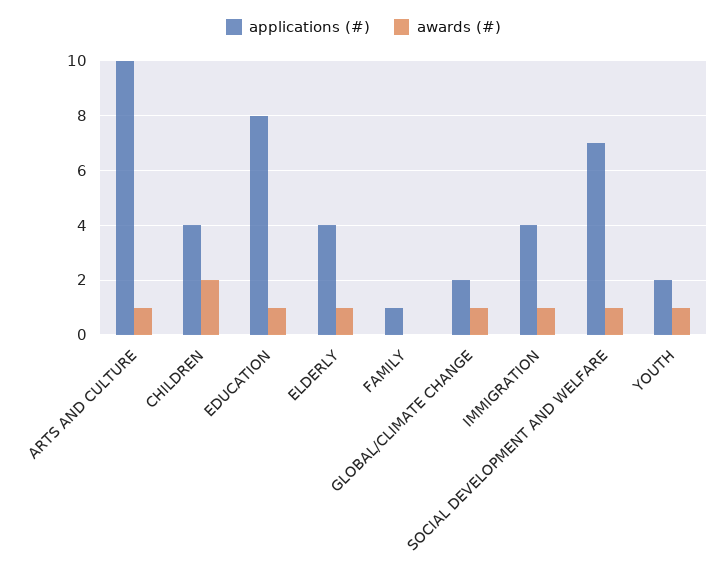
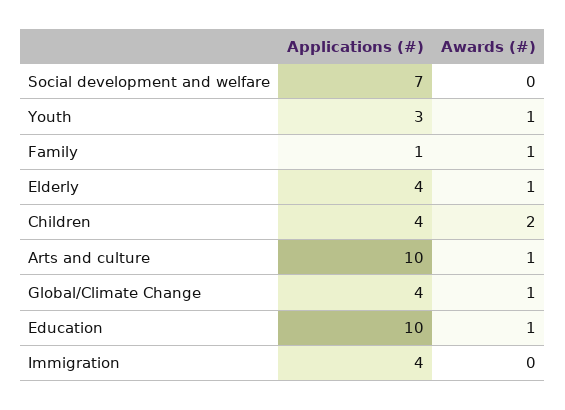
  {
    "applications (#)": {
      "ARTS AND CULTURE": 10,
      "CHILDREN": 4,
-     "EDUCATION": 8,
+     "EDUCATION": 10,
      "ELDERLY": 4,
      "FAMILY": 1,
-     "GLOBAL/CLIMATE CHANGE": 2,
+     "GLOBAL/CLIMATE CHANGE": 4,
      "IMMIGRATION": 4,
      "SOCIAL DEVELOPMENT AND WELFARE": 7,
-     "YOUTH": 2
+     "YOUTH": 3
    },
    "awards (#)": {
      "ARTS AND CULTURE": 1,
      "CHILDREN": 2,
      "EDUCATION": 1,
      "ELDERLY": 1,
-     "FAMILY": 0,
+     "FAMILY": 1,
      "GLOBAL/CLIMATE CHANGE": 1,
-     "IMMIGRATION": 1,
+     "IMMIGRATION": 0,
-     "SOCIAL DEVELOPMENT AND WELFARE": 1,
+     "SOCIAL DEVELOPMENT AND WELFARE": 0,
      "YOUTH": 1
    }
  }

